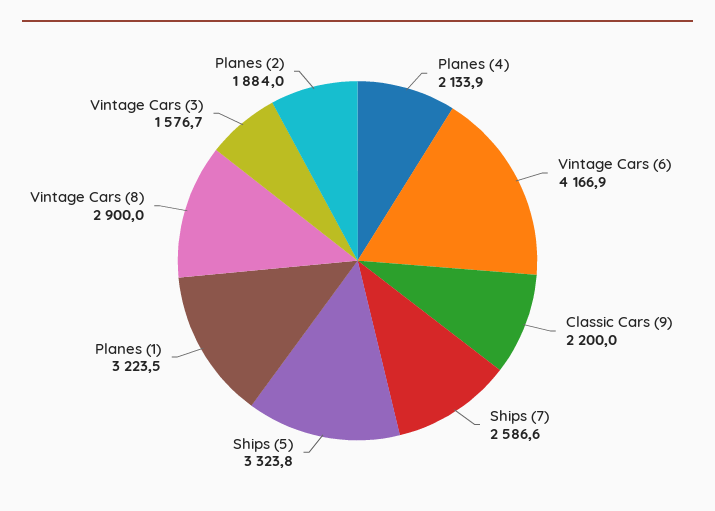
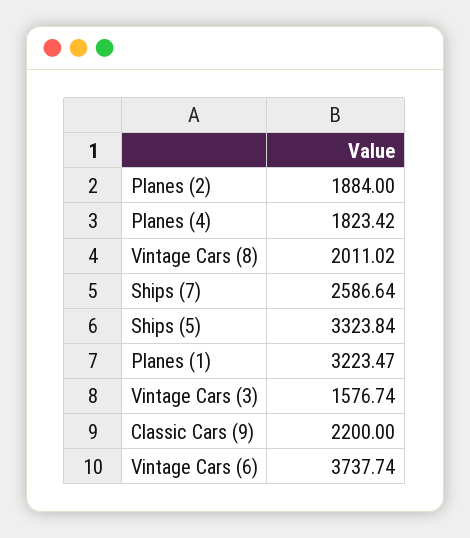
  {
-   "Planes (4)": 2133.9,
+   "Planes (4)": 1823.42,
-   "Vintage Cars (6)": 4166.9,
+   "Vintage Cars (6)": 3737.74,
    "Classic Cars (9)": 2200,
    "Ships (7)": 2586.64,
    "Ships (5)": 3323.84,
    "Planes (1)": 3223.47,
-   "Vintage Cars (8)": 2900,
+   "Vintage Cars (8)": 2011.02,
    "Vintage Cars (3)": 1576.74,
    "Planes (2)": 1884
  }

